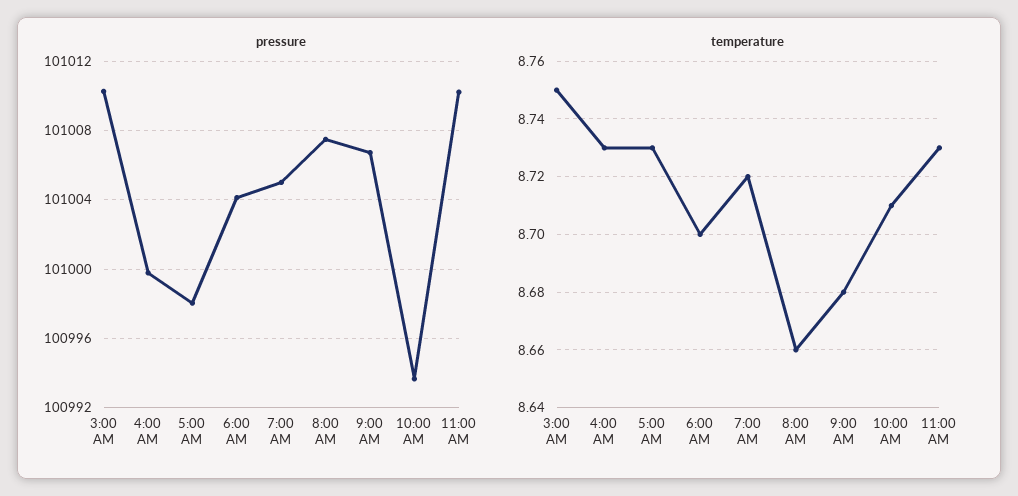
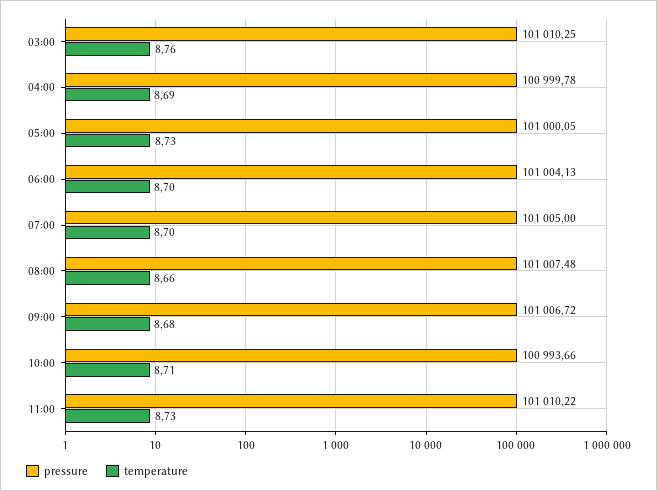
  {
    "pressure": {
      "3:00 AM": 101010.25,
      "4:00 AM": 100999.78,
-     "5:00 AM": 100998,
+     "5:00 AM": 101000.05,
      "6:00 AM": 101004.13,
      "7:00 AM": 101005,
      "8:00 AM": 101007.48,
      "9:00 AM": 101006.72,
      "10:00 AM": 100993.66,
      "11:00 AM": 101010.22
    },
    "temperature": {
-     "3:00 AM": 8.75,
+     "3:00 AM": 8.76,
-     "4:00 AM": 8.73,
+     "4:00 AM": 8.69,
      "5:00 AM": 8.73,
      "6:00 AM": 8.7,
-     "7:00 AM": 8.72,
+     "7:00 AM": 8.7,
      "8:00 AM": 8.66,
      "9:00 AM": 8.68,
      "10:00 AM": 8.71,
      "11:00 AM": 8.73
    }
  }

